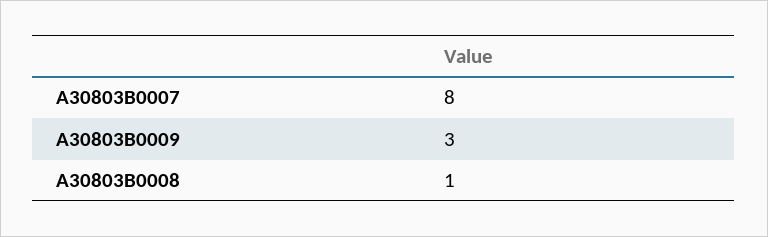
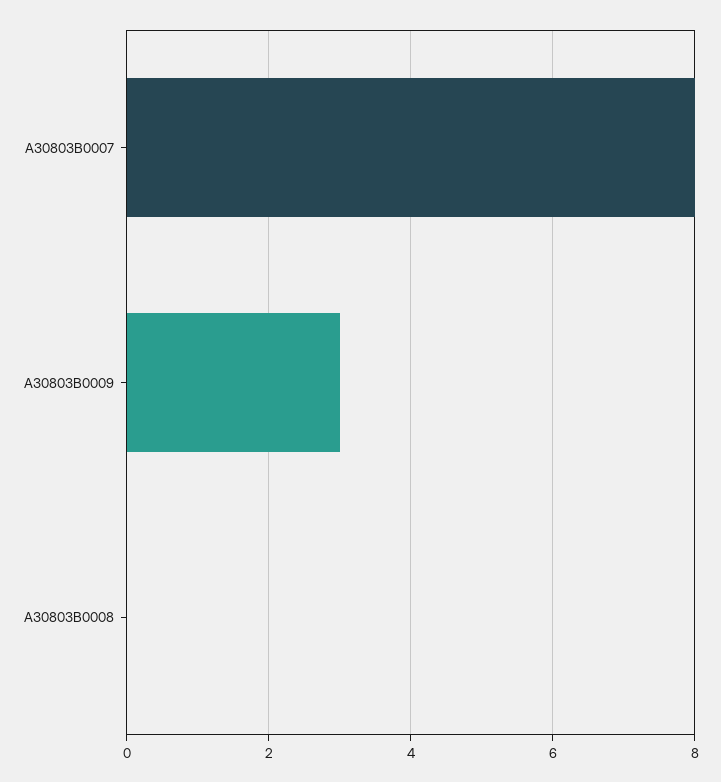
  {
    "A30803B0007": 8,
    "A30803B0009": 3,
-   "A30803B0008": 1
+   "A30803B0008": 0
  }

